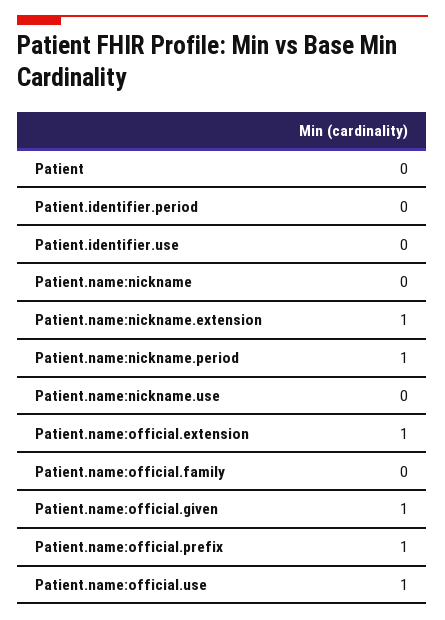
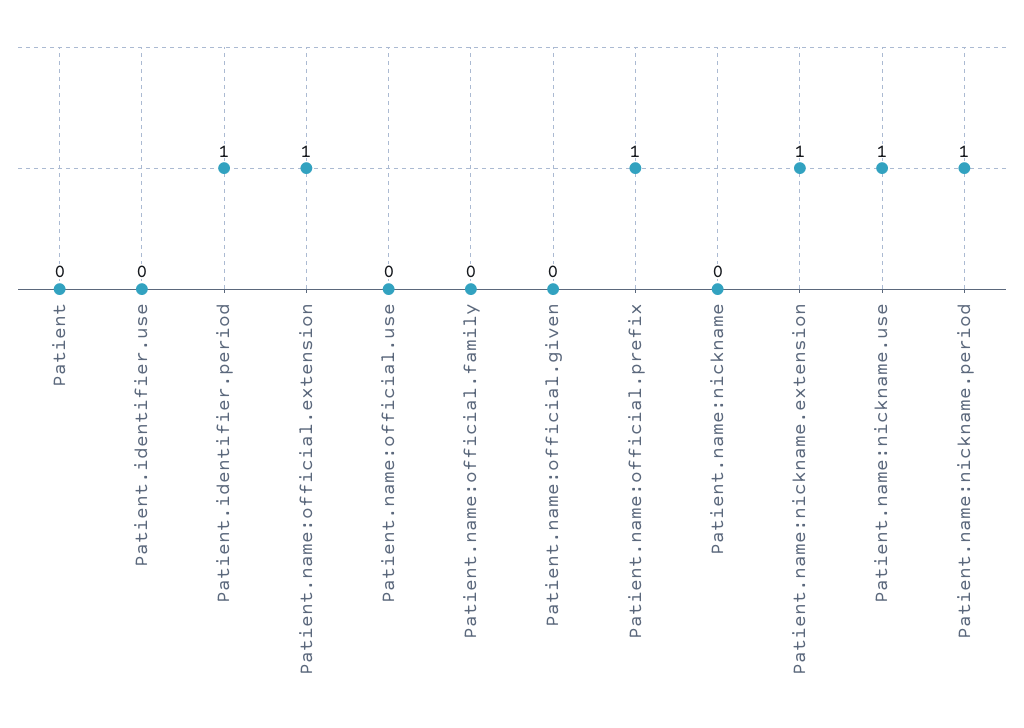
  {
    "Patient": 0,
-   "Patient.identifier.period": 0,
+   "Patient.identifier.period": 1,
    "Patient.identifier.use": 0,
    "Patient.name:nickname": 0,
    "Patient.name:nickname.extension": 1,
    "Patient.name:nickname.period": 1,
-   "Patient.name:nickname.use": 0,
+   "Patient.name:nickname.use": 1,
    "Patient.name:official.extension": 1,
    "Patient.name:official.family": 0,
-   "Patient.name:official.given": 1,
+   "Patient.name:official.given": 0,
    "Patient.name:official.prefix": 1,
-   "Patient.name:official.use": 1
+   "Patient.name:official.use": 0
  }

